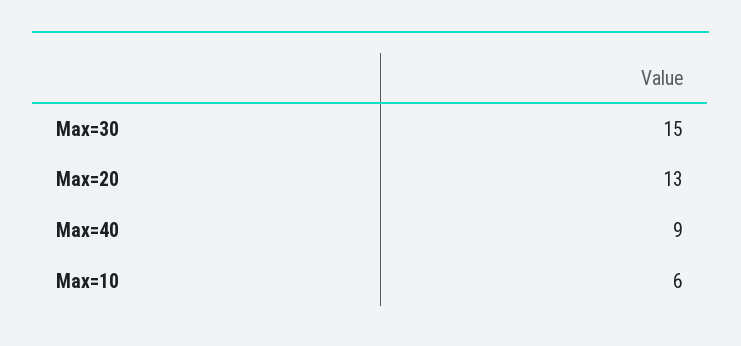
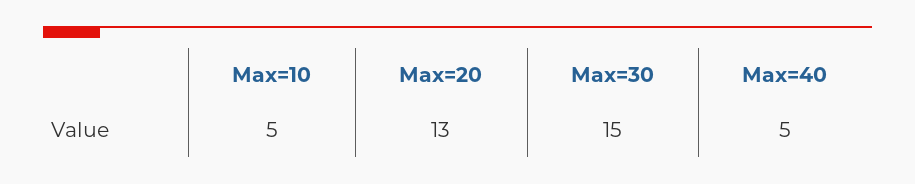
  {
    "Max=30": 15,
    "Max=20": 13,
-   "Max=40": 9,
+   "Max=40": 5,
-   "Max=10": 6
+   "Max=10": 5
  }

